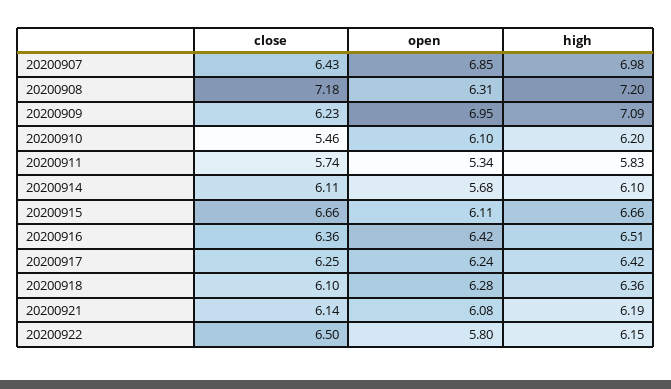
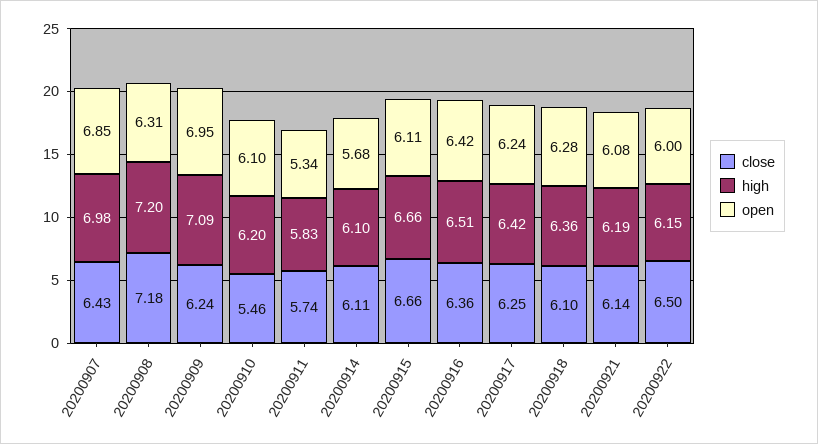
  {
    "close": {
      "20200907": 6.43,
      "20200908": 7.18,
-     "20200909": 6.23,
+     "20200909": 6.24,
      "20200910": 5.46,
      "20200911": 5.74,
      "20200914": 6.11,
      "20200915": 6.66,
      "20200916": 6.36,
      "20200917": 6.25,
      "20200918": 6.1,
      "20200921": 6.14,
      "20200922": 6.5
    },
    "open": {
      "20200907": 6.85,
      "20200908": 6.31,
      "20200909": 6.95,
      "20200910": 6.1,
      "20200911": 5.34,
      "20200914": 5.68,
      "20200915": 6.11,
      "20200916": 6.42,
      "20200917": 6.24,
      "20200918": 6.28,
      "20200921": 6.08,
-     "20200922": 5.8
+     "20200922": 6
    },
    "high": {
      "20200907": 6.98,
      "20200908": 7.2,
      "20200909": 7.09,
      "20200910": 6.2,
      "20200911": 5.83,
      "20200914": 6.1,
      "20200915": 6.66,
      "20200916": 6.51,
      "20200917": 6.42,
      "20200918": 6.36,
      "20200921": 6.19,
      "20200922": 6.15
    }
  }

